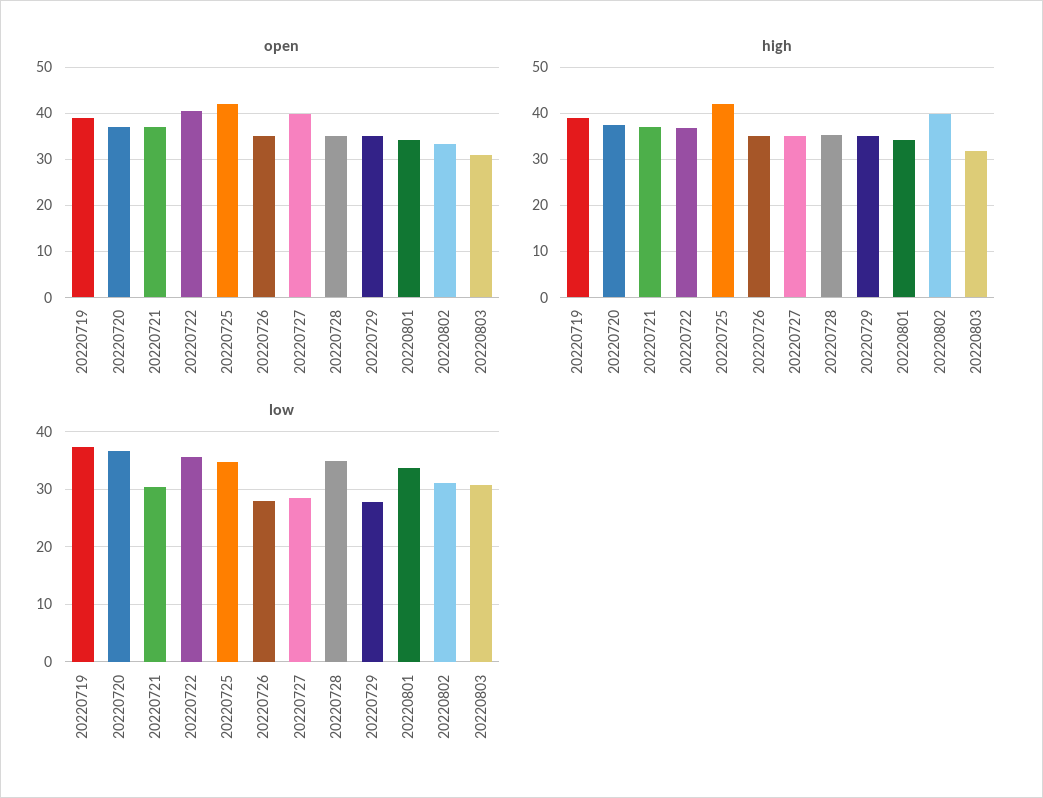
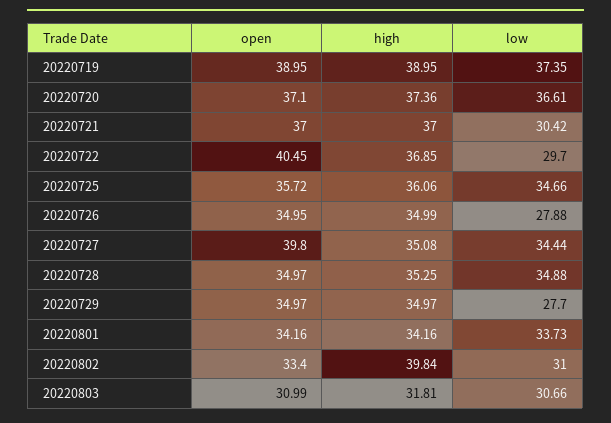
  {
    "open": {
      "20220719": 38.95,
      "20220720": 37.1,
      "20220721": 37,
      "20220722": 40.45,
-     "20220725": 42,
+     "20220725": 35.72,
      "20220726": 34.95,
      "20220727": 39.8,
      "20220728": 34.97,
      "20220729": 34.97,
      "20220801": 34.16,
      "20220802": 33.4,
      "20220803": 30.99
    },
    "high": {
      "20220719": 38.95,
      "20220720": 37.36,
      "20220721": 37,
      "20220722": 36.85,
-     "20220725": 42,
+     "20220725": 36.06,
      "20220726": 34.99,
      "20220727": 35.08,
      "20220728": 35.25,
      "20220729": 34.97,
      "20220801": 34.16,
      "20220802": 39.84,
      "20220803": 31.81
    },
    "low": {
      "20220719": 37.35,
      "20220720": 36.61,
      "20220721": 30.42,
-     "20220722": 36,
+     "20220722": 29.7,
      "20220725": 34.66,
      "20220726": 27.88,
-     "20220727": 28,
+     "20220727": 34.44,
      "20220728": 34.88,
      "20220729": 27.7,
      "20220801": 33.73,
      "20220802": 31,
      "20220803": 30.66
    }
  }

